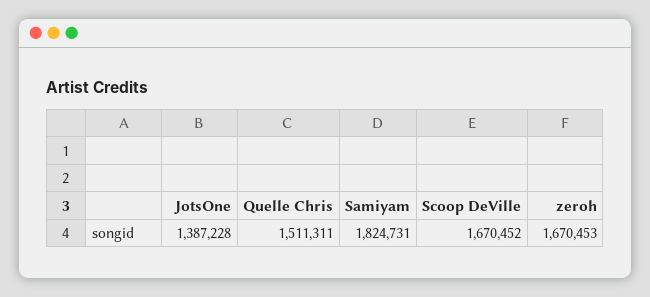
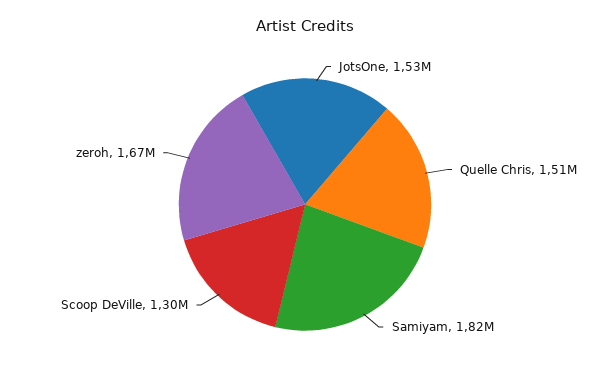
  {
-   "JotsOne": 1387228,
+   "JotsOne": 1530000,
    "Quelle Chris": 1511311,
    "Samiyam": 1824731,
-   "Scoop DeVille": 1670452,
+   "Scoop DeVille": 1300000,
    "zeroh": 1670453
  }

